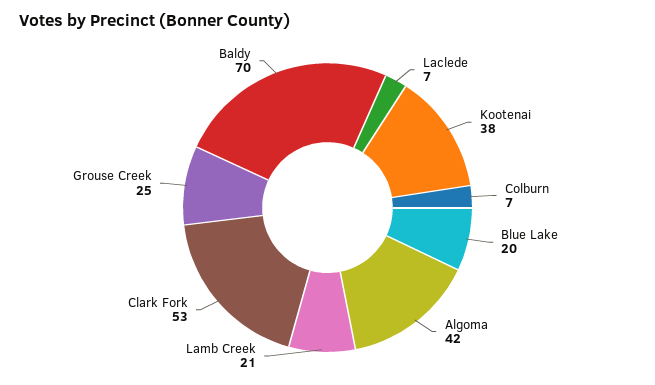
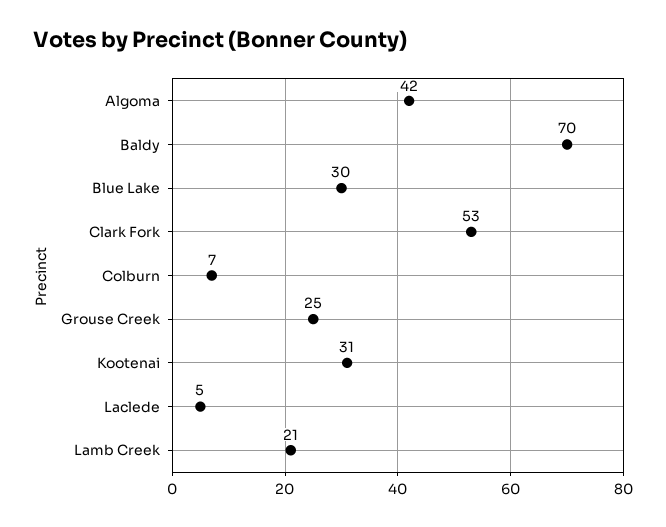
  {
-   "Laclede": 7,
+   "Laclede": 5,
-   "Kootenai": 38,
+   "Kootenai": 31,
    "Colburn": 7,
-   "Blue Lake": 20,
+   "Blue Lake": 30,
    "Algoma": 42,
    "Lamb Creek": 21,
    "Clark Fork": 53,
    "Grouse Creek": 25,
    "Baldy": 70
  }

